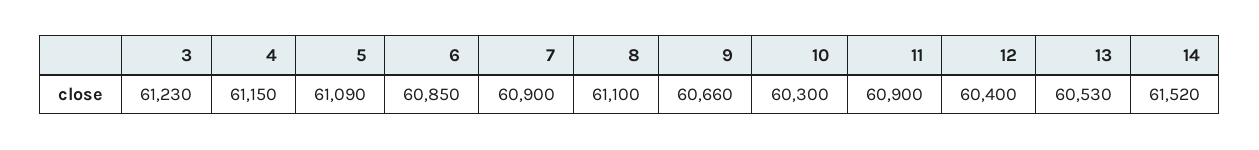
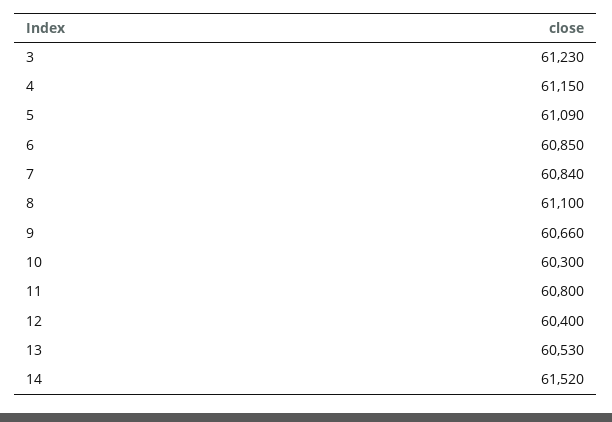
  {
    "3": 61230,
    "4": 61150,
    "5": 61090,
    "6": 60850,
-   "7": 60900,
+   "7": 60840,
    "8": 61100,
    "9": 60660,
    "10": 60300,
-   "11": 60900,
+   "11": 60800,
    "12": 60400,
    "13": 60530,
    "14": 61520
  }

